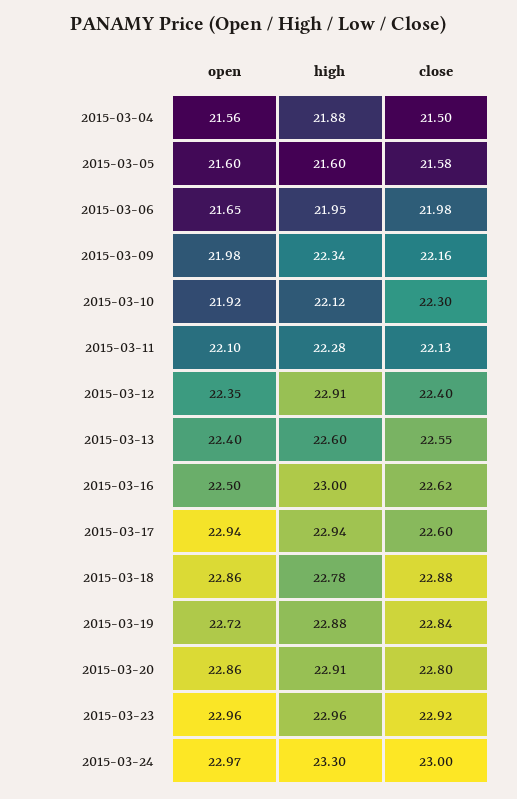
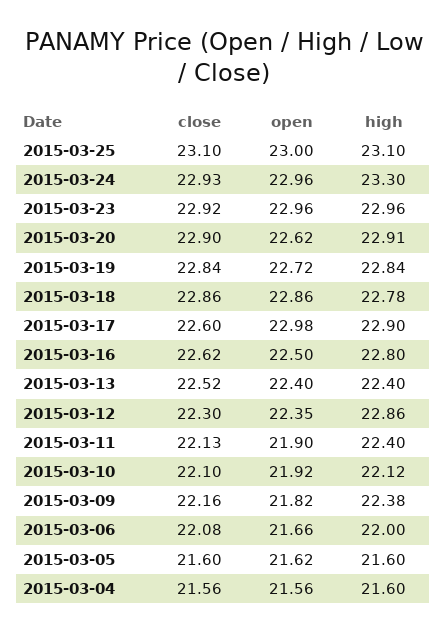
  {
    "open": {
      "2015-03-04": 21.56,
-     "2015-03-05": 21.6,
+     "2015-03-05": 21.62,
-     "2015-03-06": 21.65,
+     "2015-03-06": 21.66,
-     "2015-03-09": 21.98,
+     "2015-03-09": 21.82,
      "2015-03-10": 21.92,
-     "2015-03-11": 22.1,
+     "2015-03-11": 21.9,
      "2015-03-12": 22.35,
      "2015-03-13": 22.4,
      "2015-03-16": 22.5,
-     "2015-03-17": 22.94,
+     "2015-03-17": 22.98,
      "2015-03-18": 22.86,
      "2015-03-19": 22.72,
-     "2015-03-20": 22.86,
+     "2015-03-20": 22.62,
      "2015-03-23": 22.96,
-     "2015-03-24": 22.97
+     "2015-03-24": 22.96,
+     "2015-03-25": 23
    },
    "high": {
-     "2015-03-04": 21.88,
+     "2015-03-04": 21.6,
      "2015-03-05": 21.6,
-     "2015-03-06": 21.95,
+     "2015-03-06": 22,
-     "2015-03-09": 22.34,
+     "2015-03-09": 22.38,
      "2015-03-10": 22.12,
-     "2015-03-11": 22.28,
+     "2015-03-11": 22.4,
-     "2015-03-12": 22.91,
+     "2015-03-12": 22.86,
-     "2015-03-13": 22.6,
+     "2015-03-13": 22.4,
-     "2015-03-16": 23,
+     "2015-03-16": 22.8,
-     "2015-03-17": 22.94,
+     "2015-03-17": 22.9,
      "2015-03-18": 22.78,
-     "2015-03-19": 22.88,
+     "2015-03-19": 22.84,
      "2015-03-20": 22.91,
      "2015-03-23": 22.96,
-     "2015-03-24": 23.3
+     "2015-03-24": 23.3,
+     "2015-03-25": 23.1
    },
    "close": {
-     "2015-03-04": 21.5,
+     "2015-03-04": 21.56,
-     "2015-03-05": 21.58,
+     "2015-03-05": 21.6,
-     "2015-03-06": 21.98,
+     "2015-03-06": 22.08,
      "2015-03-09": 22.16,
-     "2015-03-10": 22.3,
+     "2015-03-10": 22.1,
      "2015-03-11": 22.13,
-     "2015-03-12": 22.4,
+     "2015-03-12": 22.3,
-     "2015-03-13": 22.55,
+     "2015-03-13": 22.52,
      "2015-03-16": 22.62,
      "2015-03-17": 22.6,
-     "2015-03-18": 22.88,
+     "2015-03-18": 22.86,
      "2015-03-19": 22.84,
-     "2015-03-20": 22.8,
+     "2015-03-20": 22.9,
      "2015-03-23": 22.92,
-     "2015-03-24": 23
+     "2015-03-24": 22.93,
+     "2015-03-25": 23.1
    }
  }

